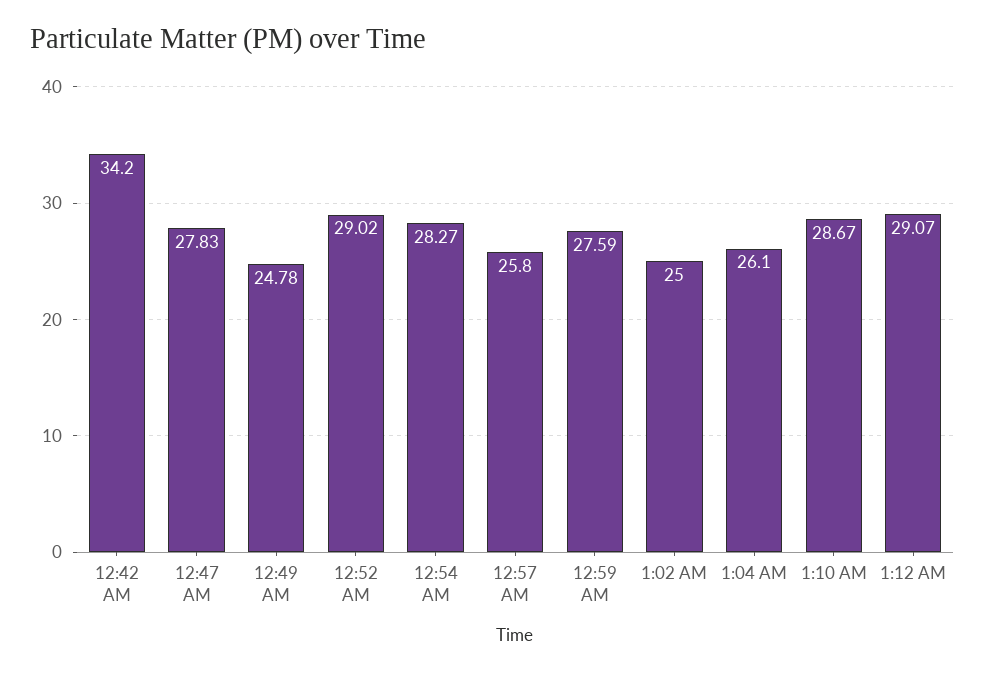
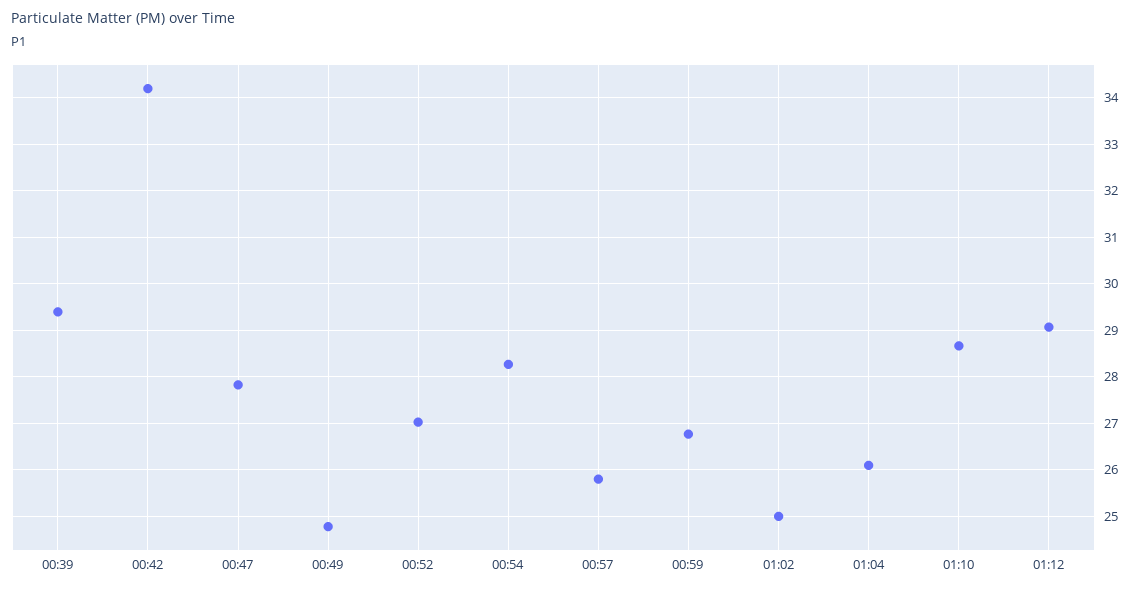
  {
    "12:42 AM": 34.2,
    "12:47 AM": 27.83,
    "12:49 AM": 24.78,
-   "12:52 AM": 29.02,
+   "12:52 AM": 27,
    "12:54 AM": 28.27,
    "12:57 AM": 25.8,
-   "12:59 AM": 27.59,
+   "12:59 AM": 26.8,
    "1:02 AM": 25,
    "1:04 AM": 26.1,
    "1:10 AM": 28.67,
-   "1:12 AM": 29.07
+   "1:12 AM": 29.07,
+   "00:39": 29.4
  }

